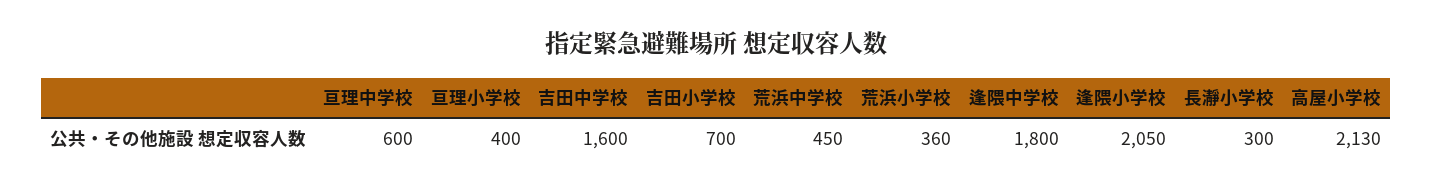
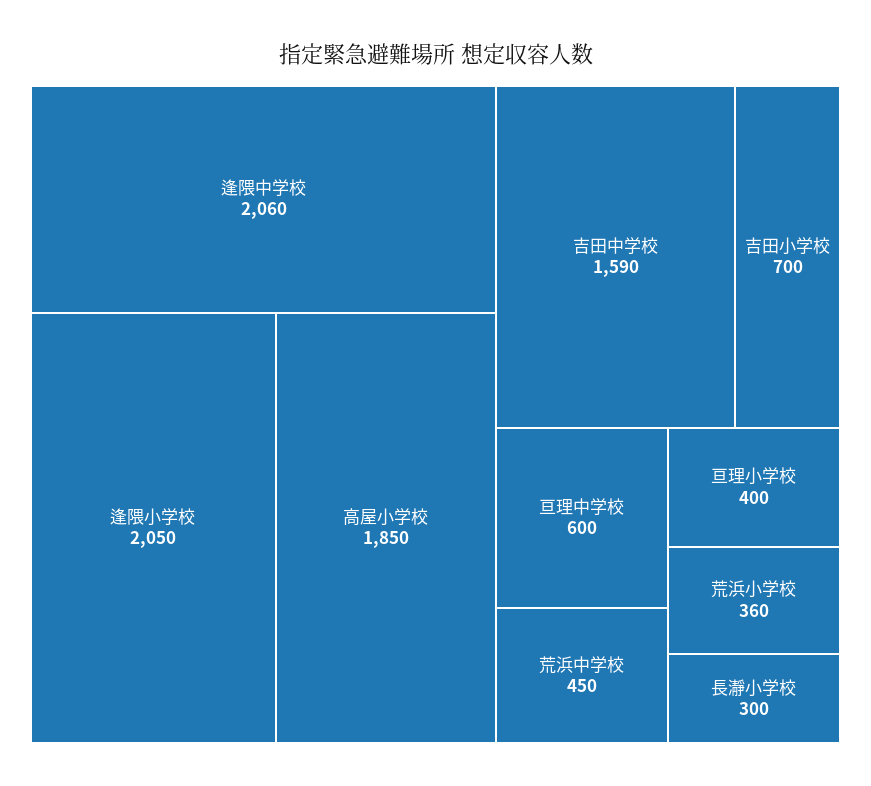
  {
    "亘理中学校": 600,
    "亘理小学校": 400,
-   "吉田中学校": 1600,
+   "吉田中学校": 1590,
    "吉田小学校": 700,
    "荒浜中学校": 450,
    "荒浜小学校": 360,
-   "逢隈中学校": 1800,
+   "逢隈中学校": 2060,
    "逢隈小学校": 2050,
    "長瀞小学校": 300,
-   "高屋小学校": 2130
+   "高屋小学校": 1850
  }

